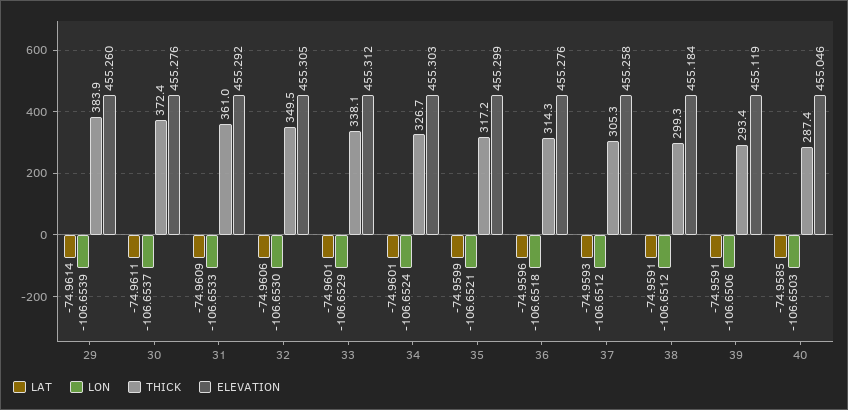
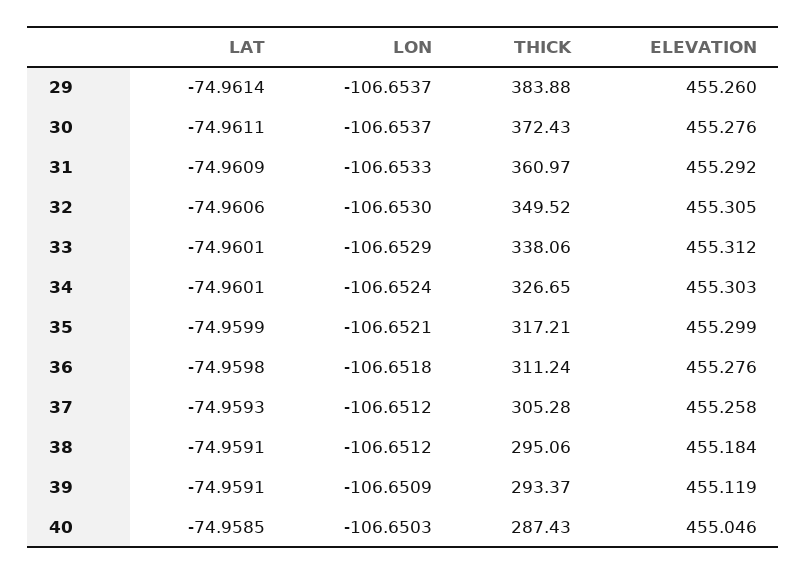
  {
    "LAT": {
      "29": -74.9614,
      "30": -74.9611,
      "31": -74.9609,
      "32": -74.9606,
      "33": -74.9601,
      "34": -74.9601,
      "35": -74.9599,
-     "36": -74.9596,
+     "36": -74.9598,
      "37": -74.9593,
      "38": -74.9591,
      "39": -74.9591,
      "40": -74.9585
    },
    "LON": {
-     "29": -106.6539,
+     "29": -106.6537,
      "30": -106.6537,
      "31": -106.6533,
      "32": -106.653,
      "33": -106.6529,
      "34": -106.6524,
      "35": -106.6521,
      "36": -106.6518,
      "37": -106.6512,
      "38": -106.6512,
-     "39": -106.6506,
+     "39": -106.6509,
      "40": -106.6503
    },
    "THICK": {
      "29": 383.88,
      "30": 372.43,
      "31": 360.97,
      "32": 349.52,
      "33": 338.06,
      "34": 326.65,
      "35": 317.21,
-     "36": 314.3,
+     "36": 311.24,
      "37": 305.28,
-     "38": 299.3,
+     "38": 295.06,
      "39": 293.37,
      "40": 287.43
    },
    "ELEVATION": {
      "29": 455.26,
      "30": 455.276,
      "31": 455.292,
      "32": 455.305,
      "33": 455.312,
      "34": 455.303,
      "35": 455.299,
      "36": 455.276,
      "37": 455.258,
      "38": 455.184,
      "39": 455.119,
      "40": 455.046
    }
  }

